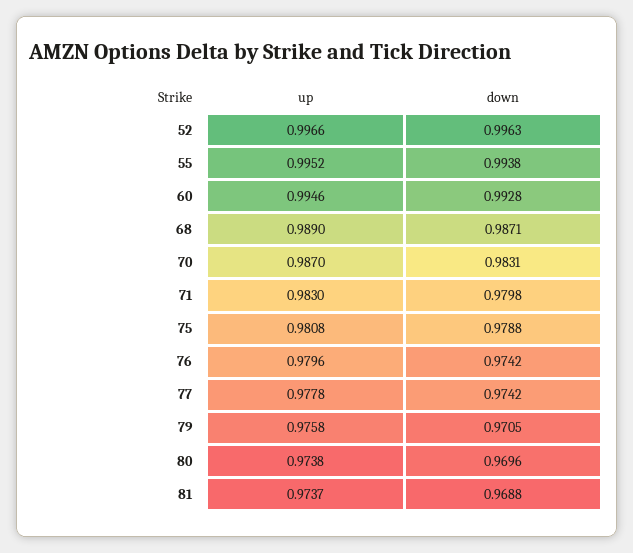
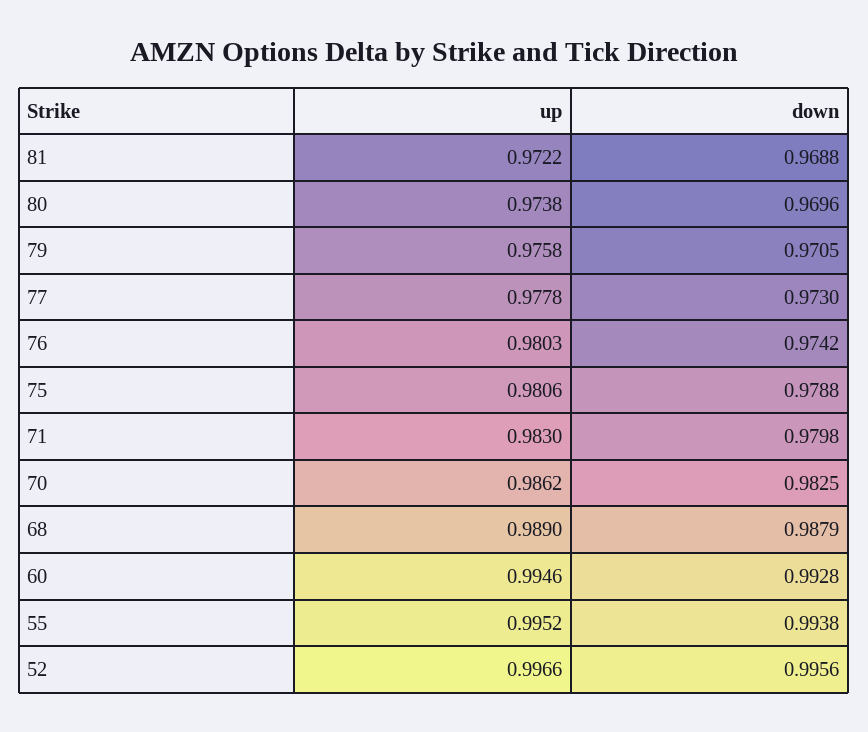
  {
    "up": {
      "52": 0.9966,
      "55": 0.9952,
      "60": 0.9946,
      "68": 0.989,
-     "70": 0.987,
+     "70": 0.9862,
      "71": 0.983,
-     "75": 0.9808,
+     "75": 0.9806,
-     "76": 0.9796,
+     "76": 0.9803,
      "77": 0.9778,
      "79": 0.9758,
      "80": 0.9738,
-     "81": 0.9737
+     "81": 0.9722
    },
    "down": {
-     "52": 0.9963,
+     "52": 0.9956,
      "55": 0.9938,
      "60": 0.9928,
-     "68": 0.9871,
+     "68": 0.9879,
-     "70": 0.9831,
+     "70": 0.9825,
      "71": 0.9798,
      "75": 0.9788,
      "76": 0.9742,
-     "77": 0.9742,
+     "77": 0.973,
      "79": 0.9705,
      "80": 0.9696,
      "81": 0.9688
    }
  }

